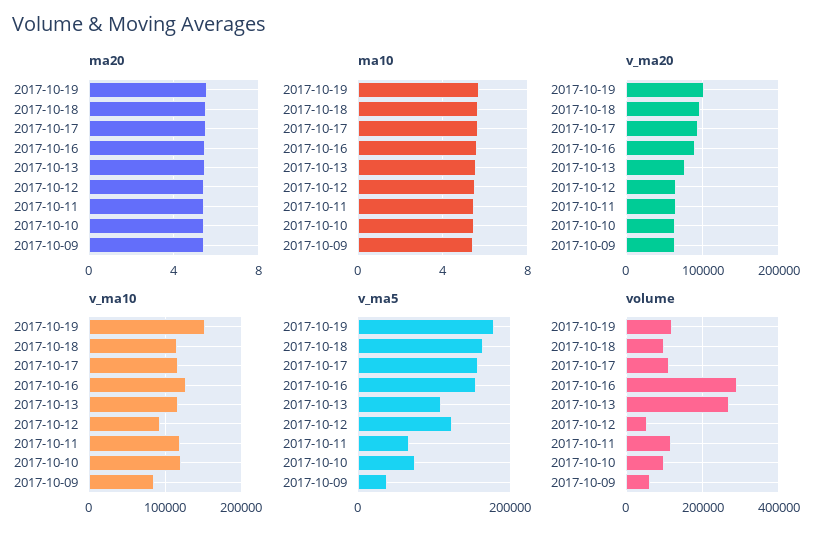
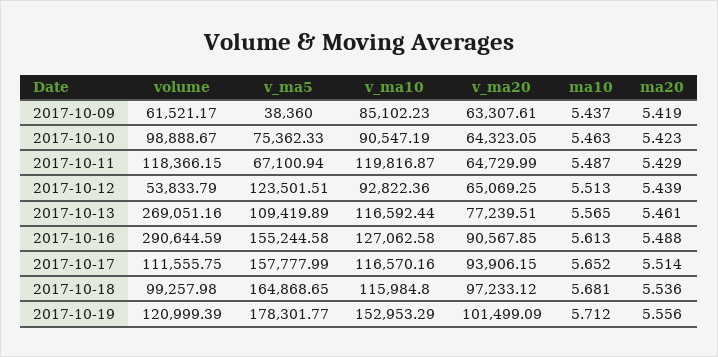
  {
    "ma20": {
      "2017-10-19": 5.556,
      "2017-10-18": 5.536,
      "2017-10-17": 5.514,
      "2017-10-16": 5.488,
      "2017-10-13": 5.461,
      "2017-10-12": 5.439,
      "2017-10-11": 5.429,
      "2017-10-10": 5.423,
      "2017-10-09": 5.419
    },
    "ma10": {
      "2017-10-19": 5.712,
      "2017-10-18": 5.681,
      "2017-10-17": 5.652,
      "2017-10-16": 5.613,
      "2017-10-13": 5.565,
      "2017-10-12": 5.513,
      "2017-10-11": 5.487,
      "2017-10-10": 5.463,
      "2017-10-09": 5.437
    },
    "v_ma20": {
      "2017-10-19": 101499.09,
      "2017-10-18": 97233.12,
      "2017-10-17": 93906.15,
      "2017-10-16": 90567.85,
      "2017-10-13": 77239.51,
      "2017-10-12": 65069.25,
      "2017-10-11": 64729.99,
      "2017-10-10": 64323.05,
      "2017-10-09": 63307.61
    },
    "v_ma10": {
      "2017-10-19": 152953.29,
      "2017-10-18": 115984.8,
      "2017-10-17": 116570.16,
      "2017-10-16": 127062.58,
      "2017-10-13": 116592.44,
      "2017-10-12": 92822.36,
      "2017-10-11": 119816.87,
-     "2017-10-10": 120000,
+     "2017-10-10": 90547.19,
      "2017-10-09": 85102.23
    },
    "v_ma5": {
      "2017-10-19": 178301.77,
      "2017-10-18": 164868.65,
      "2017-10-17": 157777.99,
      "2017-10-16": 155244.58,
      "2017-10-13": 109419.89,
      "2017-10-12": 123501.51,
      "2017-10-11": 67100.94,
      "2017-10-10": 75362.33,
      "2017-10-09": 38360
    },
    "volume": {
      "2017-10-19": 120999.39,
      "2017-10-18": 99257.98,
      "2017-10-17": 111555.75,
      "2017-10-16": 290644.59,
      "2017-10-13": 269051.16,
      "2017-10-12": 53833.79,
      "2017-10-11": 118366.15,
      "2017-10-10": 98888.67,
      "2017-10-09": 61521.17
    }
  }

